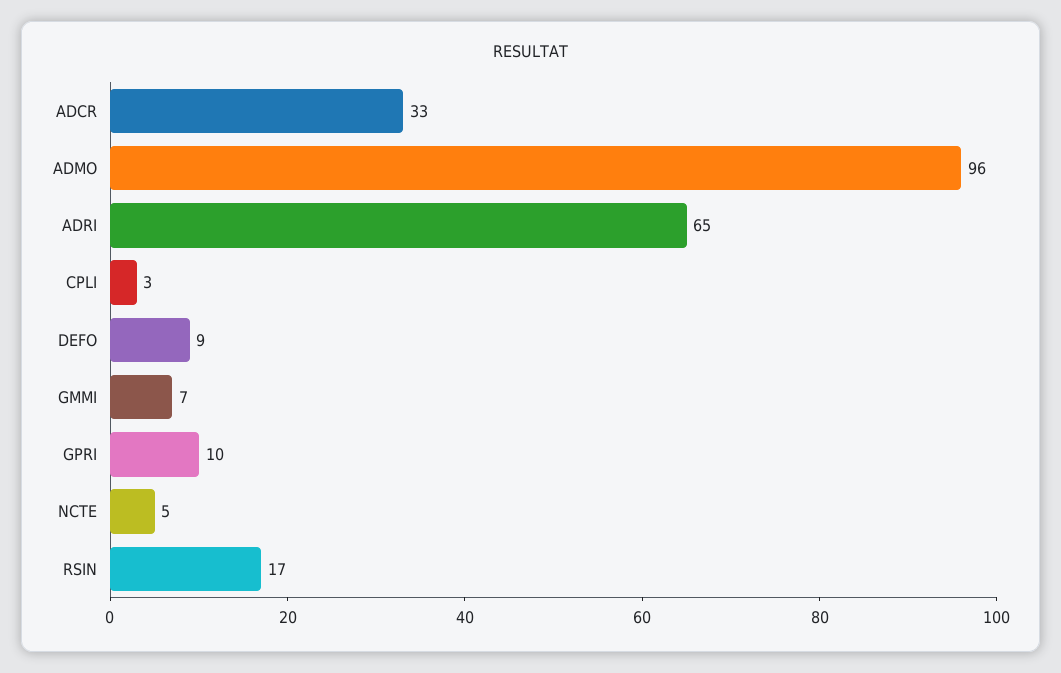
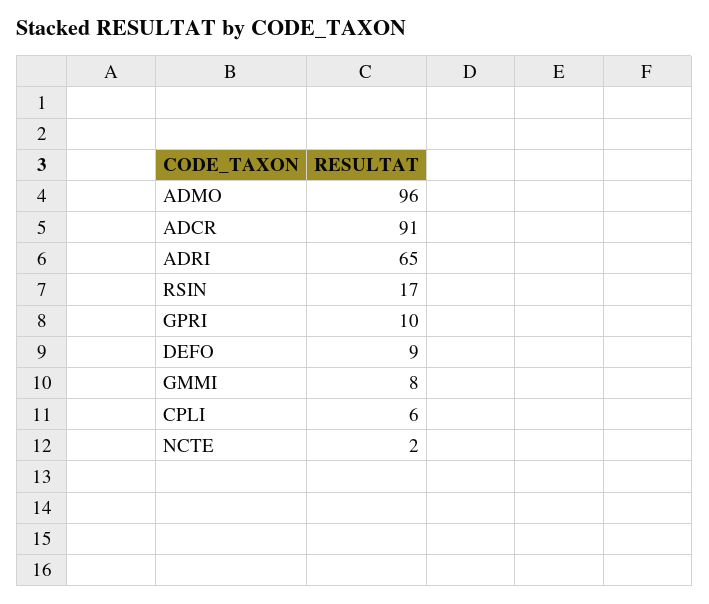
  {
-   "ADCR": 33,
+   "ADCR": 91,
    "ADMO": 96,
    "ADRI": 65,
-   "CPLI": 3,
+   "CPLI": 6,
    "DEFO": 9,
-   "GMMI": 7,
+   "GMMI": 8,
    "GPRI": 10,
-   "NCTE": 5,
+   "NCTE": 2,
    "RSIN": 17
  }

